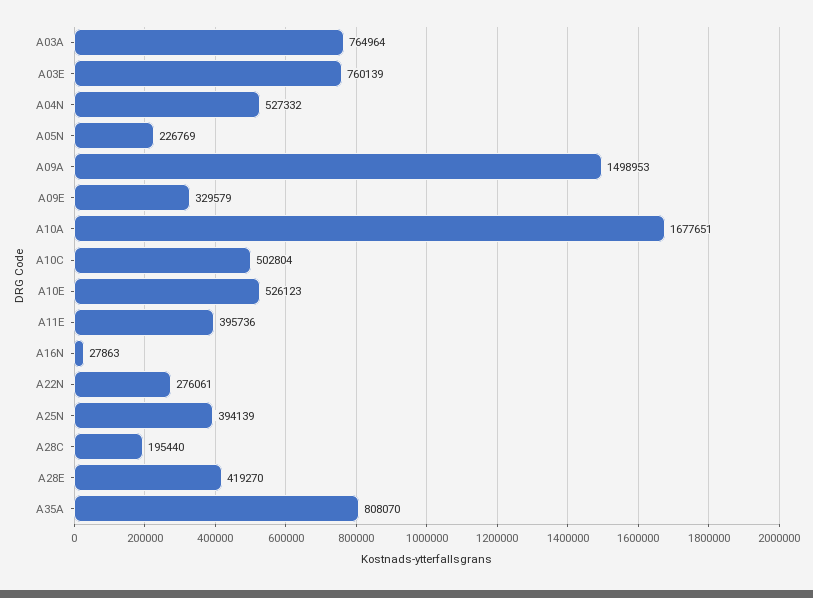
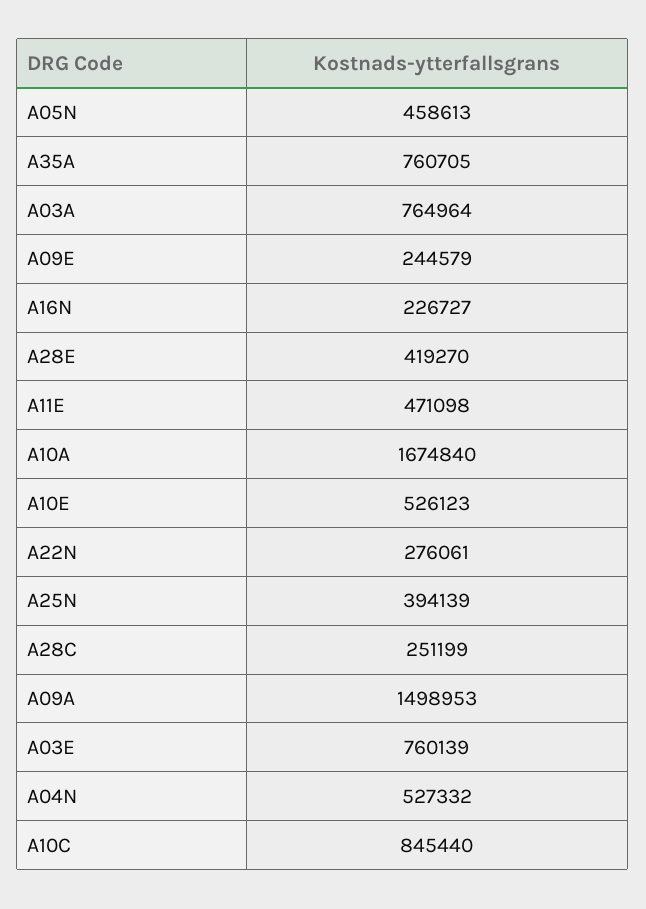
  {
    "A03A": 764964,
    "A03E": 760139,
    "A04N": 527332,
-   "A05N": 226769,
+   "A05N": 458613,
    "A09A": 1498953,
-   "A09E": 329579,
+   "A09E": 244579,
-   "A10A": 1677651,
+   "A10A": 1674840,
-   "A10C": 502804,
+   "A10C": 845440,
    "A10E": 526123,
-   "A11E": 395736,
+   "A11E": 471098,
-   "A16N": 27863,
+   "A16N": 226727,
    "A22N": 276061,
    "A25N": 394139,
-   "A28C": 195440,
+   "A28C": 251199,
    "A28E": 419270,
-   "A35A": 808070
+   "A35A": 760705
  }

